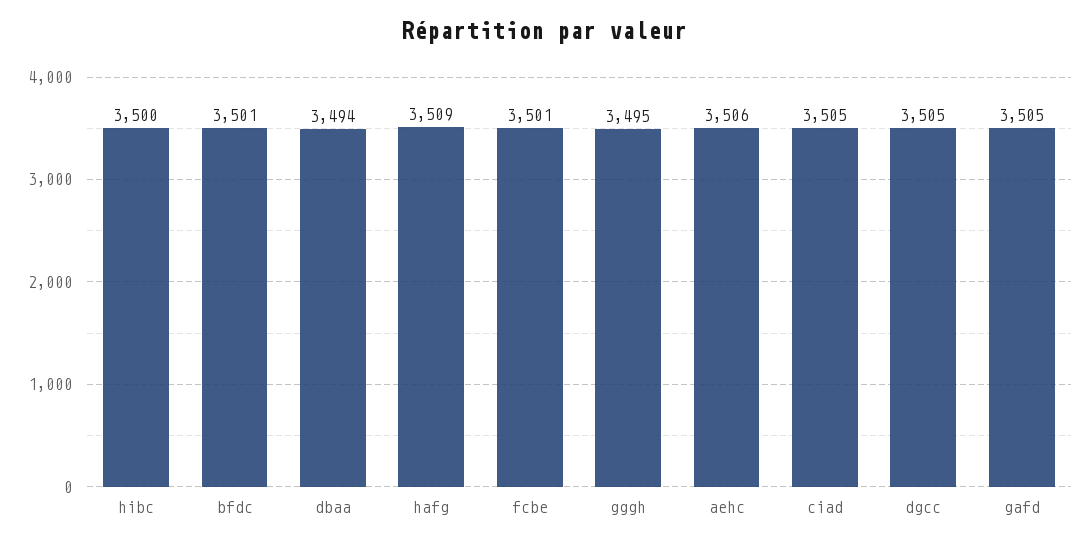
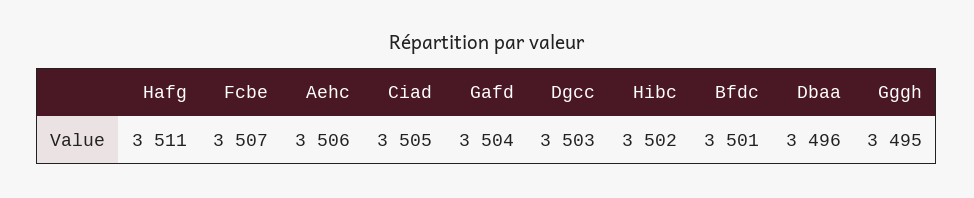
  {
-   "hibc": 3500,
+   "hibc": 3502,
    "bfdc": 3501,
-   "dbaa": 3494,
+   "dbaa": 3496,
-   "hafg": 3509,
+   "hafg": 3511,
-   "fcbe": 3501,
+   "fcbe": 3507,
    "gggh": 3495,
    "aehc": 3506,
    "ciad": 3505,
-   "dgcc": 3505,
+   "dgcc": 3503,
-   "gafd": 3505
+   "gafd": 3504
  }

